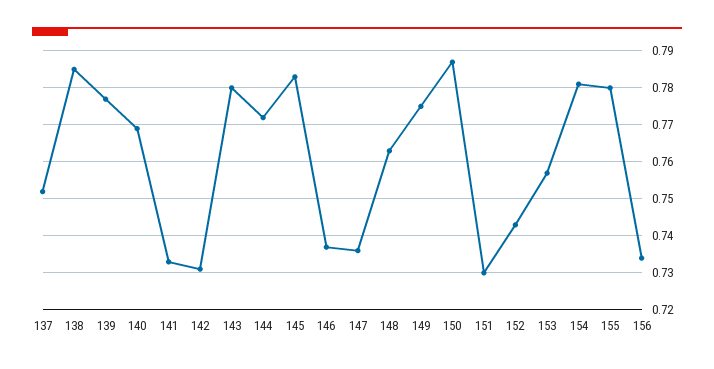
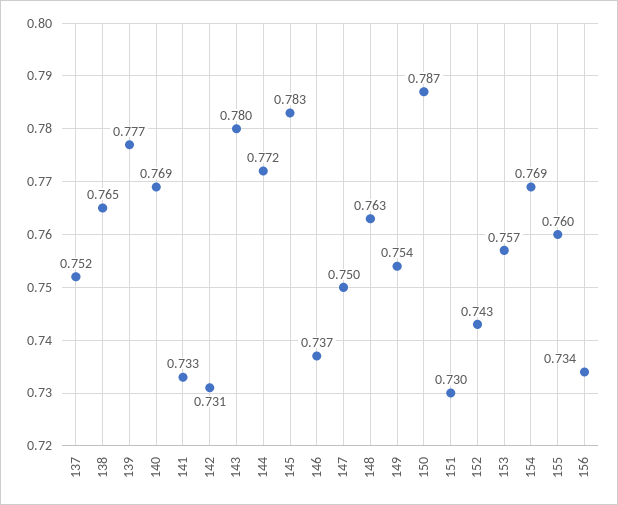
  {
    "137": 0.752,
-   "138": 0.785,
+   "138": 0.765,
    "139": 0.777,
    "140": 0.769,
    "141": 0.733,
    "142": 0.731,
    "143": 0.78,
    "144": 0.772,
    "145": 0.783,
    "146": 0.737,
-   "147": 0.735,
+   "147": 0.75,
    "148": 0.763,
-   "149": 0.775,
+   "149": 0.754,
    "150": 0.787,
    "151": 0.73,
    "152": 0.743,
    "153": 0.757,
-   "154": 0.78,
+   "154": 0.769,
-   "155": 0.78,
+   "155": 0.76,
    "156": 0.734
  }

